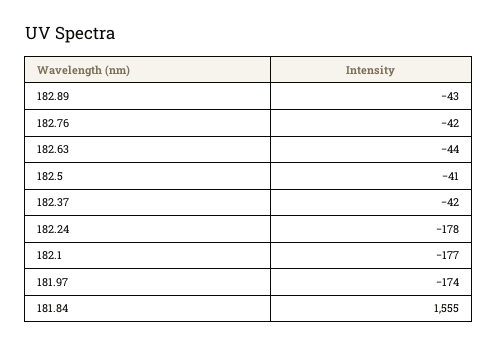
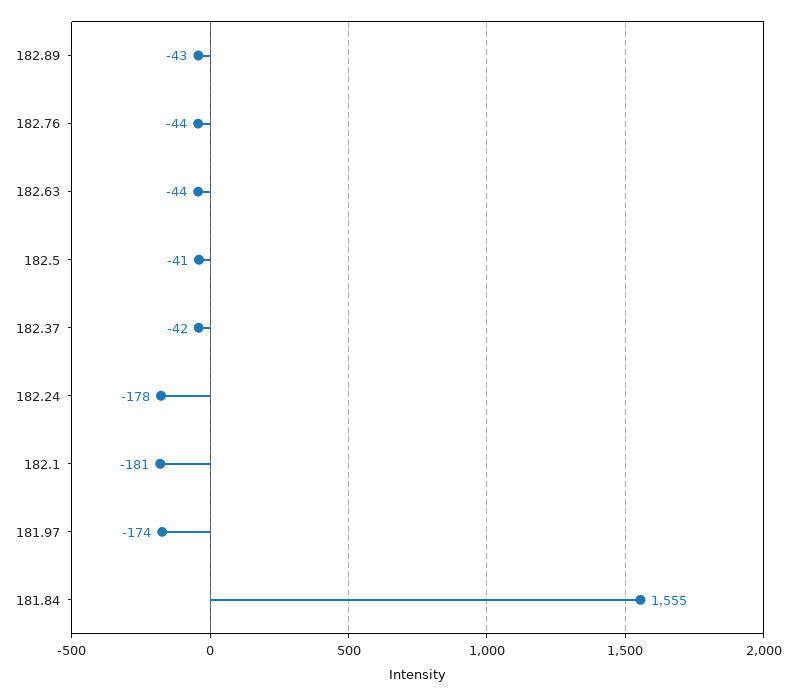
  {
    "182.89": -43,
-   "182.76": -42,
+   "182.76": -44,
    "182.63": -44,
    "182.5": -41,
    "182.37": -42,
    "182.24": -178,
-   "182.1": -177,
+   "182.1": -181,
    "181.97": -174,
    "181.84": 1555
  }

